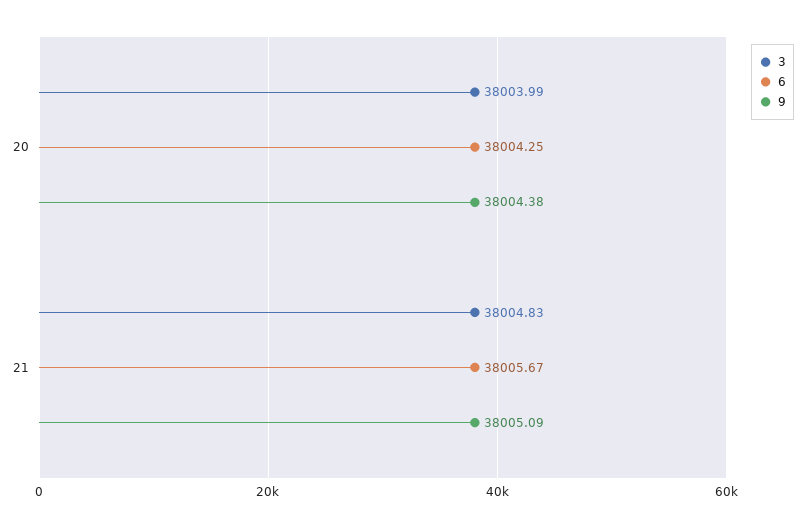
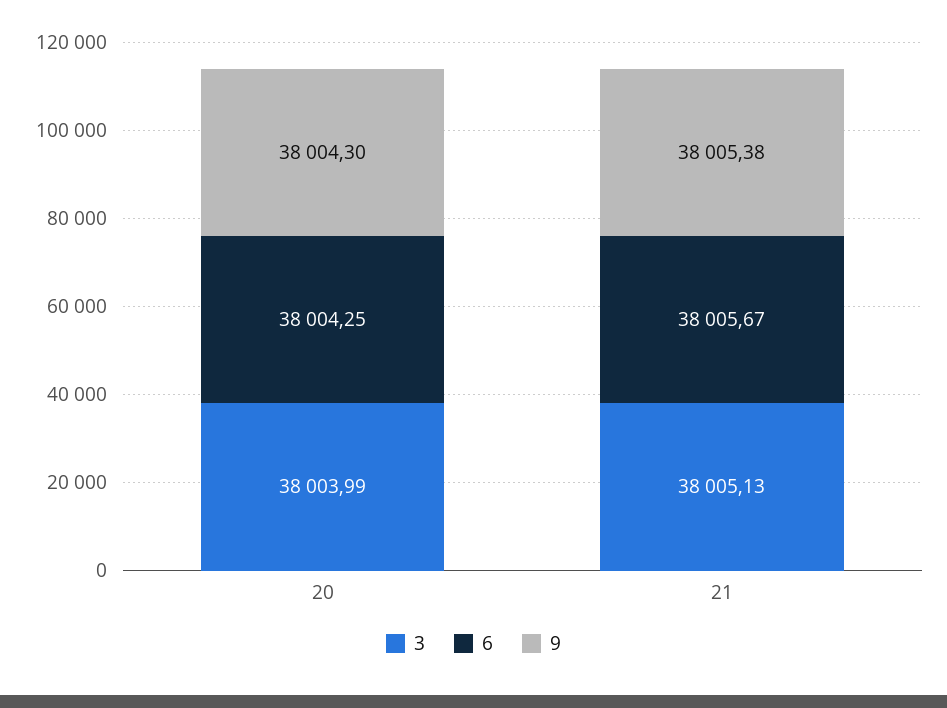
  {
    "3": {
      "20": 38003.99,
-     "21": 38004.83
+     "21": 38005.13
    },
    "6": {
      "20": 38004.25,
      "21": 38005.67
    },
    "9": {
-     "20": 38004.38,
+     "20": 38004.3,
-     "21": 38005.09
+     "21": 38005.38
    }
  }

